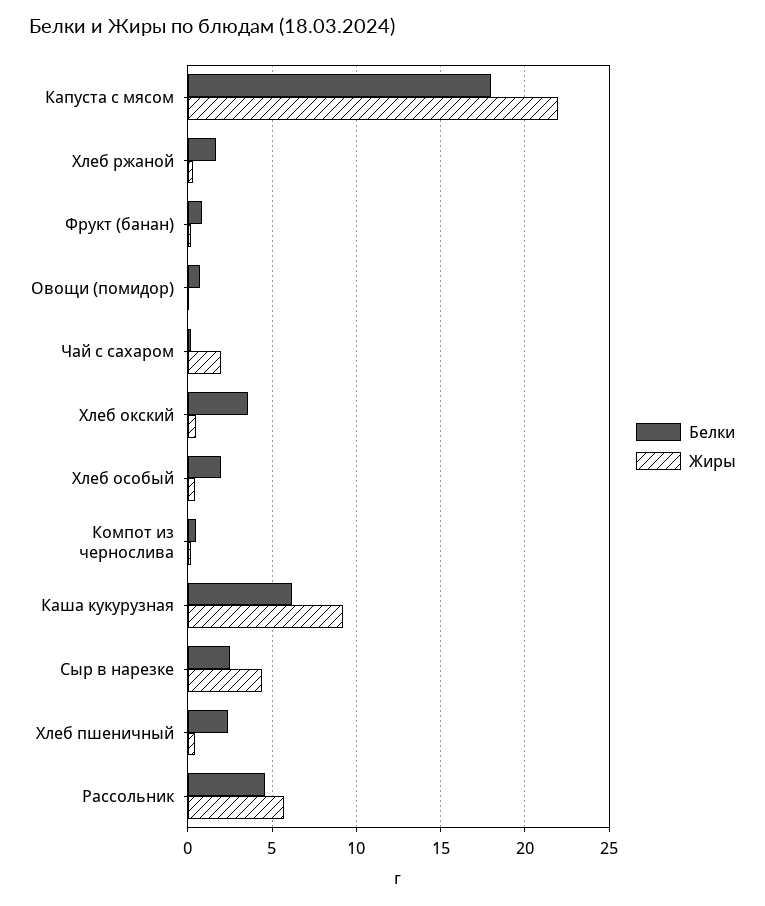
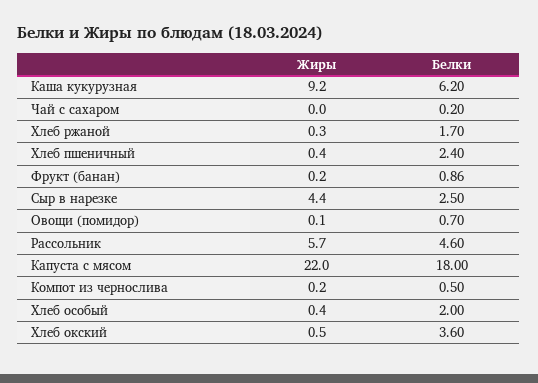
  {
    "Белки": {
      "Капуста с мясом": 18,
      "Хлеб ржаной": 1.7,
      "Фрукт (банан)": 0.86,
      "Овощи (помидор)": 0.7,
      "Чай с сахаром": 0.2,
      "Хлеб окский": 3.6,
      "Хлеб особый": 2,
      "Компот из чернослива": 0.5,
      "Каша кукурузная": 6.2,
      "Сыр в нарезке": 2.5,
      "Хлеб пшеничный": 2.4,
      "Рассольник": 4.6
    },
    "Жиры": {
      "Капуста с мясом": 22,
      "Хлеб ржаной": 0.3,
      "Фрукт (банан)": 0.2,
      "Овощи (помидор)": 0.1,
-     "Чай с сахаром": 2,
+     "Чай с сахаром": 0,
      "Хлеб окский": 0.5,
      "Хлеб особый": 0.4,
      "Компот из чернослива": 0.2,
      "Каша кукурузная": 9.2,
      "Сыр в нарезке": 4.4,
      "Хлеб пшеничный": 0.4,
      "Рассольник": 5.7
    }
  }

